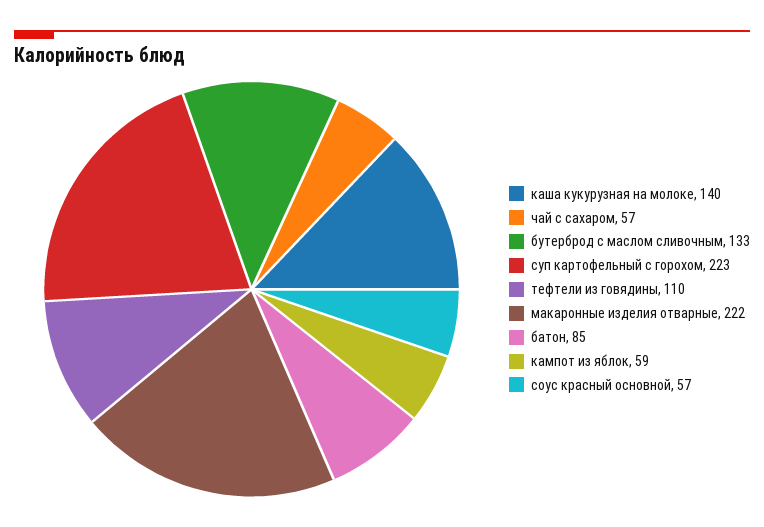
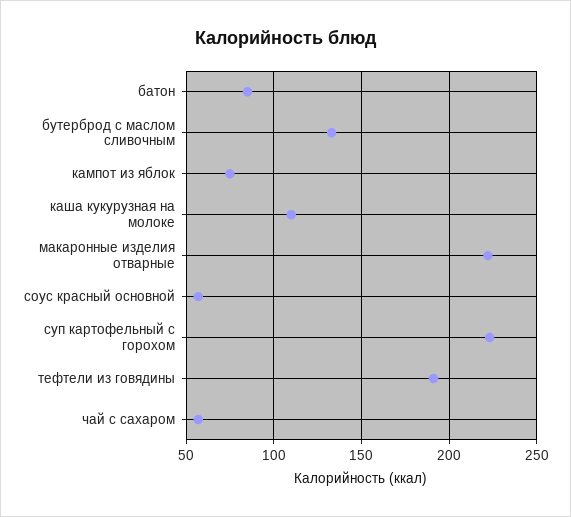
  {
-   "каша кукурузная на молоке": 140,
+   "каша кукурузная на молоке": 110,
    "чай с сахаром": 57,
    "бутерброд с маслом сливочным": 133,
    "суп картофельный с горохом": 223,
-   "тефтели из говядины": 110,
+   "тефтели из говядины": 190,
    "макаронные изделия отварные": 222,
    "батон": 85,
-   "кампот из яблок": 59,
+   "кампот из яблок": 75,
    "соус красный основной": 57
  }

